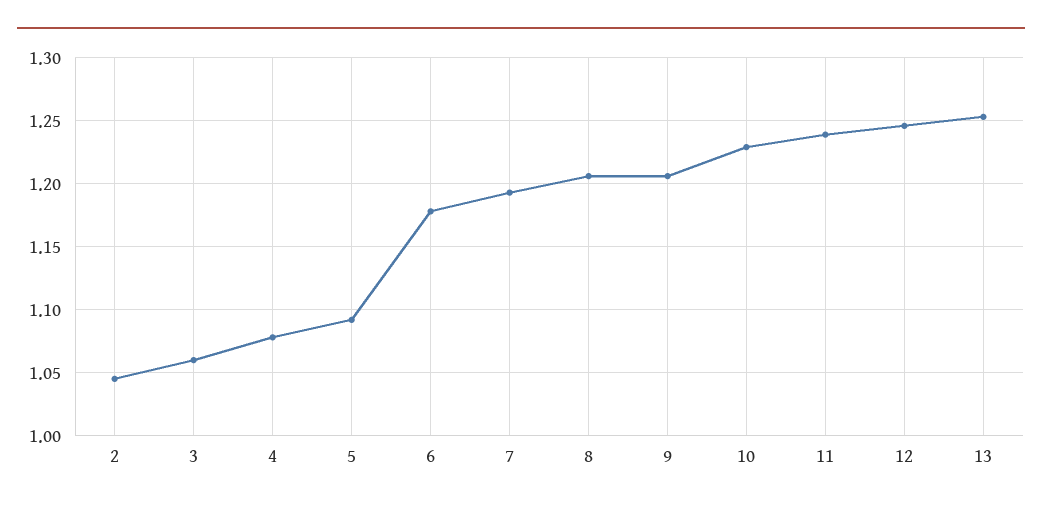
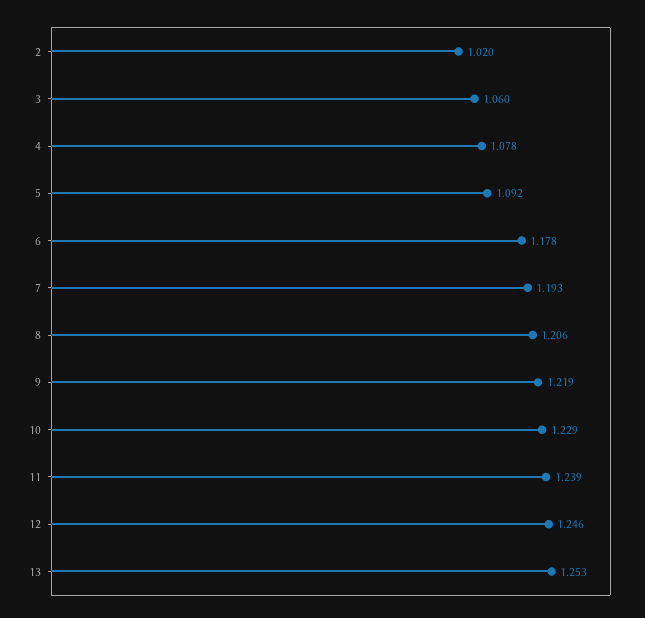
  {
-   "2": 1.045,
+   "2": 1.02,
    "3": 1.06,
    "4": 1.078,
    "5": 1.092,
    "6": 1.178,
    "7": 1.193,
    "8": 1.206,
-   "9": 1.205,
+   "9": 1.219,
    "10": 1.229,
    "11": 1.239,
    "12": 1.246,
    "13": 1.253
  }

